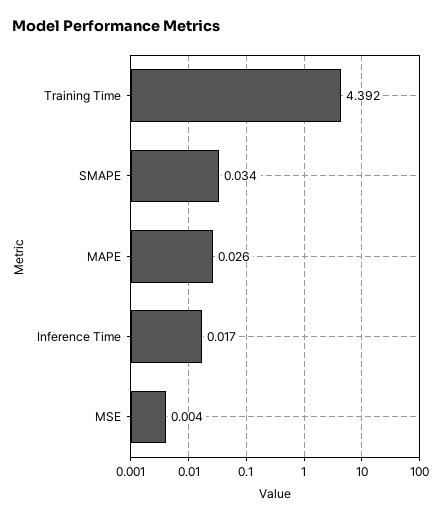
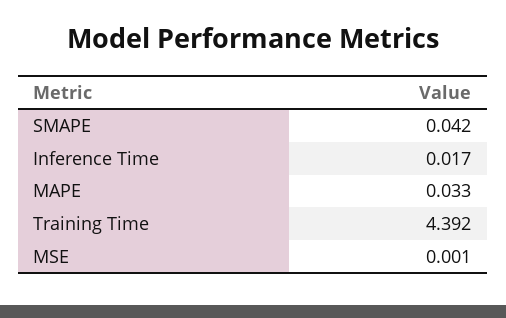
  {
    "Training Time": 4.392,
-   "SMAPE": 0.034,
+   "SMAPE": 0.042,
-   "MAPE": 0.026,
+   "MAPE": 0.033,
    "Inference Time": 0.017,
-   "MSE": 0.004
+   "MSE": 0.001
  }

